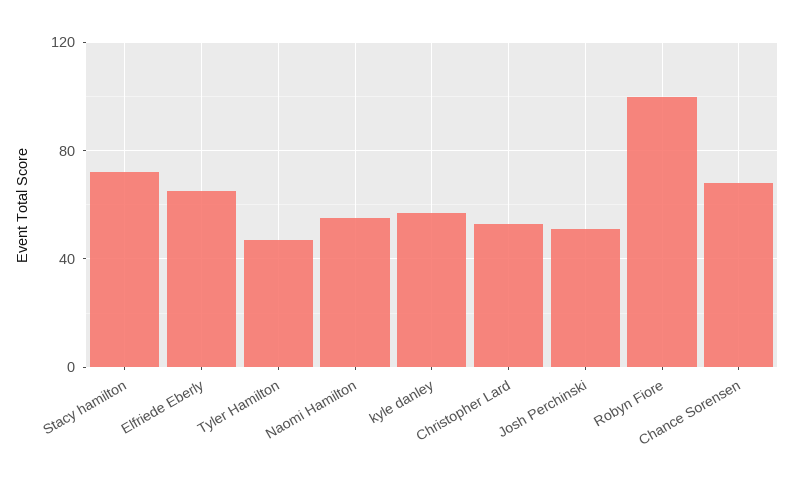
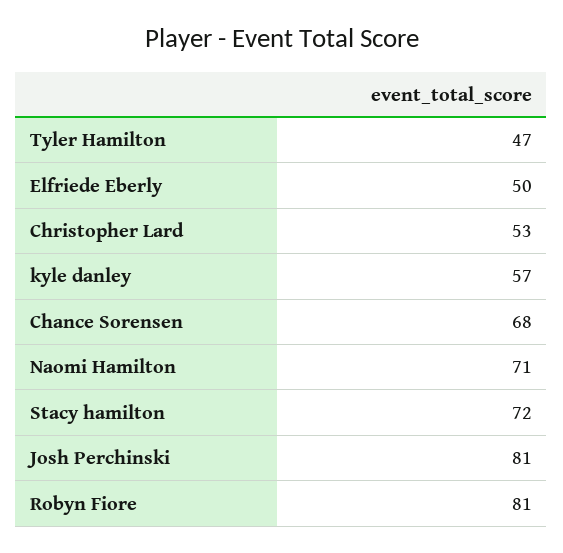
  {
    "Stacy hamilton": 72,
-   "Elfriede Eberly": 65,
+   "Elfriede Eberly": 50,
    "Tyler Hamilton": 47,
-   "Naomi Hamilton": 55,
+   "Naomi Hamilton": 71,
    "kyle danley": 57,
    "Christopher Lard": 53,
-   "Josh Perchinski": 50,
+   "Josh Perchinski": 81,
-   "Robyn Fiore": 100,
+   "Robyn Fiore": 81,
    "Chance Sorensen": 68
  }

